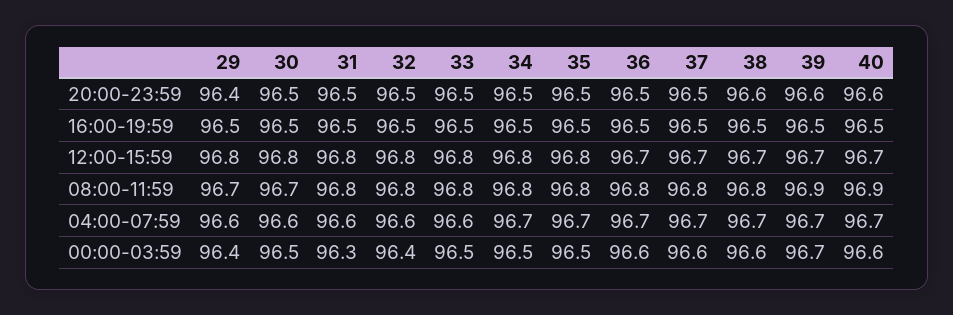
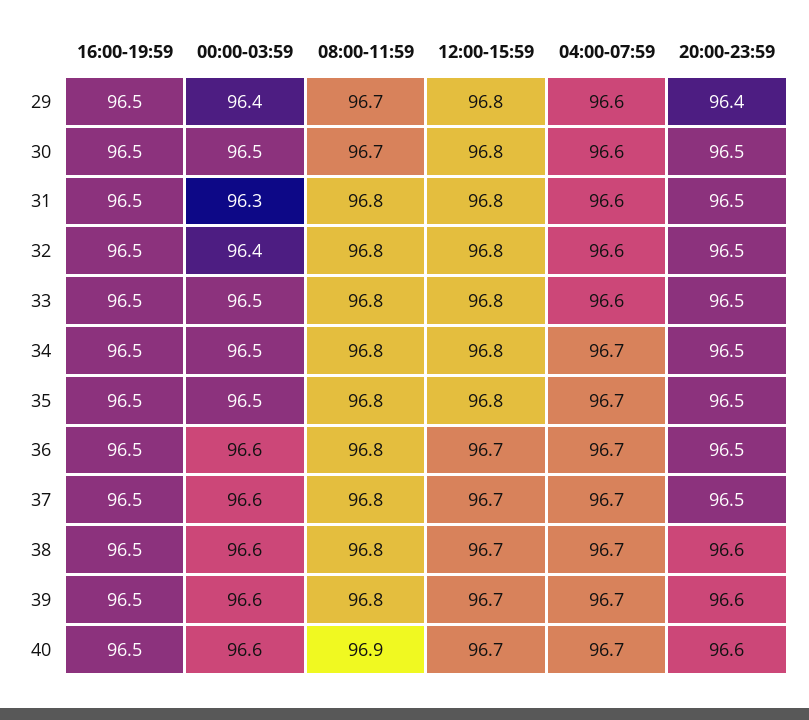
  {
    "29": {
      "20:00-23:59": 96.4,
      "16:00-19:59": 96.5,
      "12:00-15:59": 96.8,
      "08:00-11:59": 96.7,
      "04:00-07:59": 96.6,
      "00:00-03:59": 96.4
    },
    "30": {
      "20:00-23:59": 96.5,
      "16:00-19:59": 96.5,
      "12:00-15:59": 96.8,
      "08:00-11:59": 96.7,
      "04:00-07:59": 96.6,
      "00:00-03:59": 96.5
    },
    "31": {
      "20:00-23:59": 96.5,
      "16:00-19:59": 96.5,
      "12:00-15:59": 96.8,
      "08:00-11:59": 96.8,
      "04:00-07:59": 96.6,
      "00:00-03:59": 96.3
    },
    "32": {
      "20:00-23:59": 96.5,
      "16:00-19:59": 96.5,
      "12:00-15:59": 96.8,
      "08:00-11:59": 96.8,
      "04:00-07:59": 96.6,
      "00:00-03:59": 96.4
    },
    "33": {
      "20:00-23:59": 96.5,
      "16:00-19:59": 96.5,
      "12:00-15:59": 96.8,
      "08:00-11:59": 96.8,
      "04:00-07:59": 96.6,
      "00:00-03:59": 96.5
    },
    "34": {
      "20:00-23:59": 96.5,
      "16:00-19:59": 96.5,
      "12:00-15:59": 96.8,
      "08:00-11:59": 96.8,
      "04:00-07:59": 96.7,
      "00:00-03:59": 96.5
    },
    "35": {
      "20:00-23:59": 96.5,
      "16:00-19:59": 96.5,
      "12:00-15:59": 96.8,
      "08:00-11:59": 96.8,
      "04:00-07:59": 96.7,
      "00:00-03:59": 96.5
    },
    "36": {
      "20:00-23:59": 96.5,
      "16:00-19:59": 96.5,
      "12:00-15:59": 96.7,
      "08:00-11:59": 96.8,
      "04:00-07:59": 96.7,
      "00:00-03:59": 96.6
    },
    "37": {
      "20:00-23:59": 96.5,
      "16:00-19:59": 96.5,
      "12:00-15:59": 96.7,
      "08:00-11:59": 96.8,
      "04:00-07:59": 96.7,
      "00:00-03:59": 96.6
    },
    "38": {
      "20:00-23:59": 96.6,
      "16:00-19:59": 96.5,
      "12:00-15:59": 96.7,
      "08:00-11:59": 96.8,
      "04:00-07:59": 96.7,
      "00:00-03:59": 96.6
    },
    "39": {
      "20:00-23:59": 96.6,
      "16:00-19:59": 96.5,
      "12:00-15:59": 96.7,
-     "08:00-11:59": 96.9,
+     "08:00-11:59": 96.8,
      "04:00-07:59": 96.7,
-     "00:00-03:59": 96.7
+     "00:00-03:59": 96.6
    },
    "40": {
      "20:00-23:59": 96.6,
      "16:00-19:59": 96.5,
      "12:00-15:59": 96.7,
      "08:00-11:59": 96.9,
      "04:00-07:59": 96.7,
      "00:00-03:59": 96.6
    }
  }

